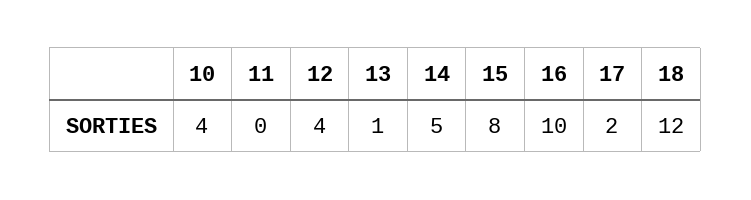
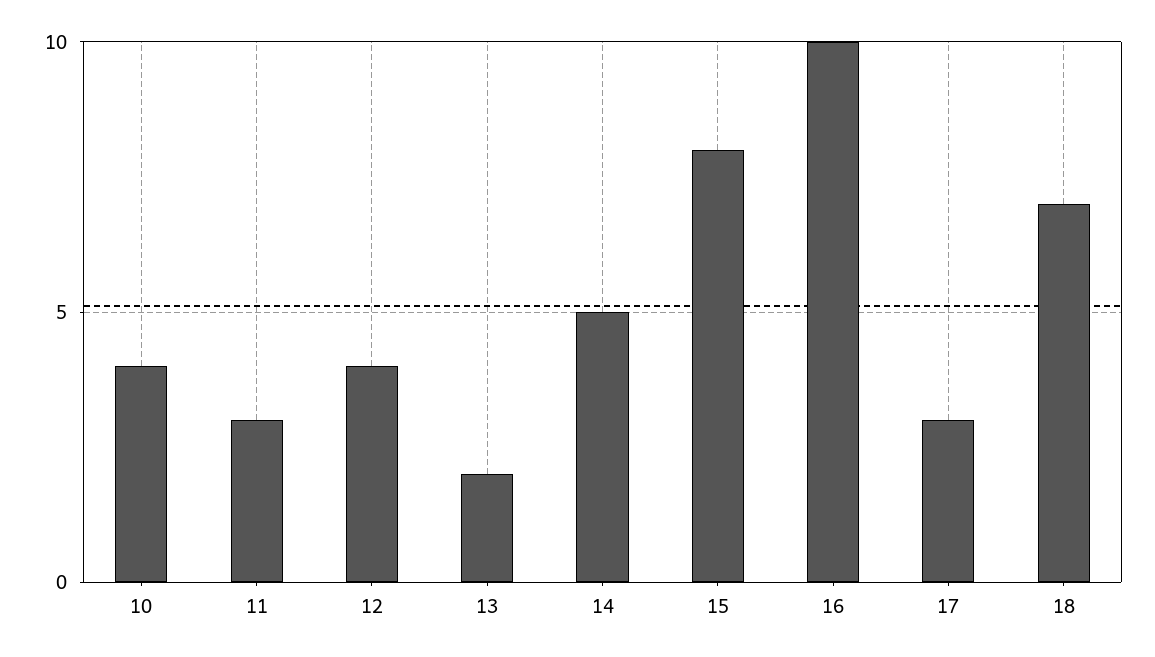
  {
    "10": 4,
-   "11": 0,
+   "11": 3,
    "12": 4,
-   "13": 1,
+   "13": 2,
    "14": 5,
    "15": 8,
    "16": 10,
-   "17": 2,
+   "17": 3,
-   "18": 12
+   "18": 7
  }

